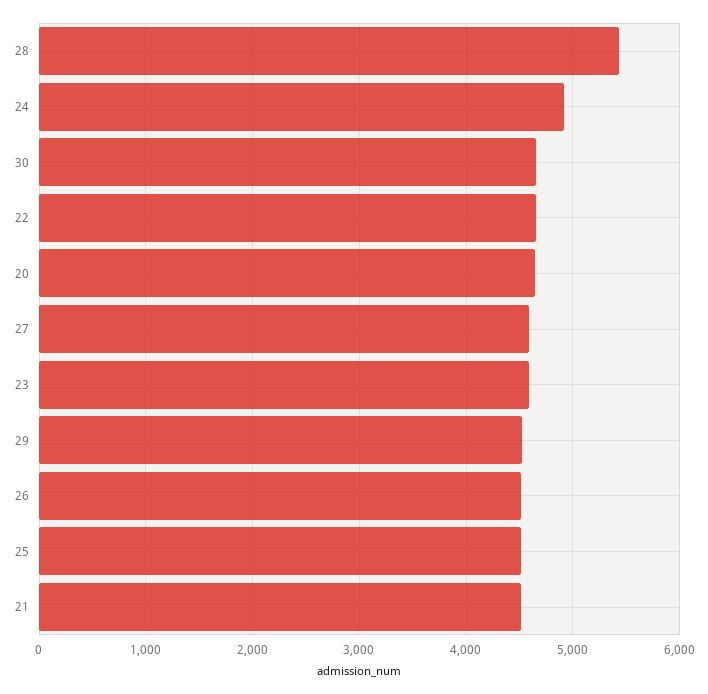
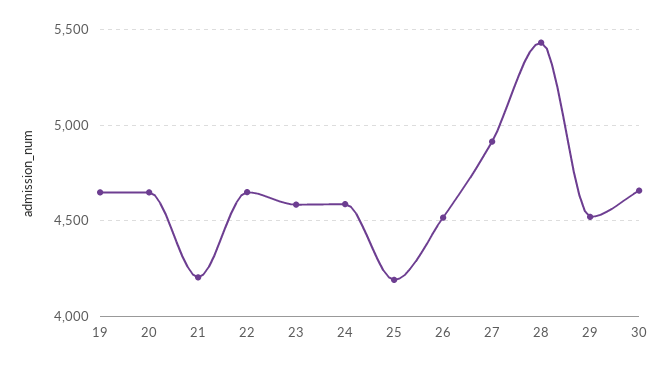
  {
    "28": 5450,
-   "24": 4900,
+   "24": 4600,
    "30": 4650,
    "22": 4650,
    "20": 4650,
-   "27": 4600,
+   "27": 4900,
    "23": 4600,
    "29": 4500,
    "26": 4500,
-   "25": 4500,
+   "25": 4200,
-   "21": 4500
+   "21": 4200,
+   "19": 4650
  }

